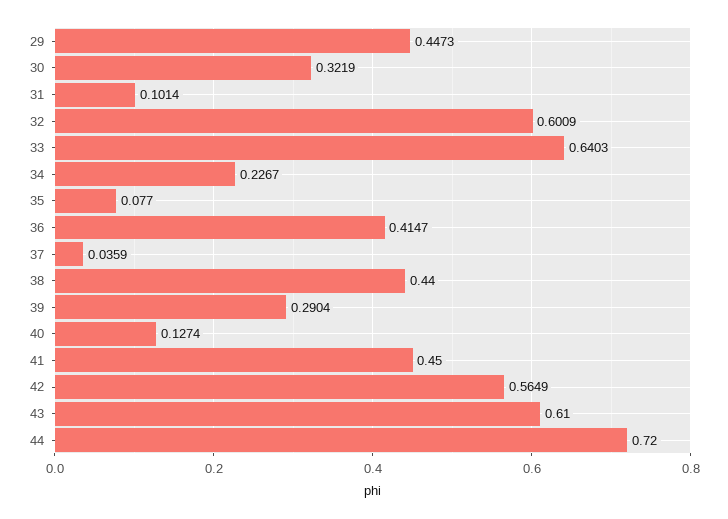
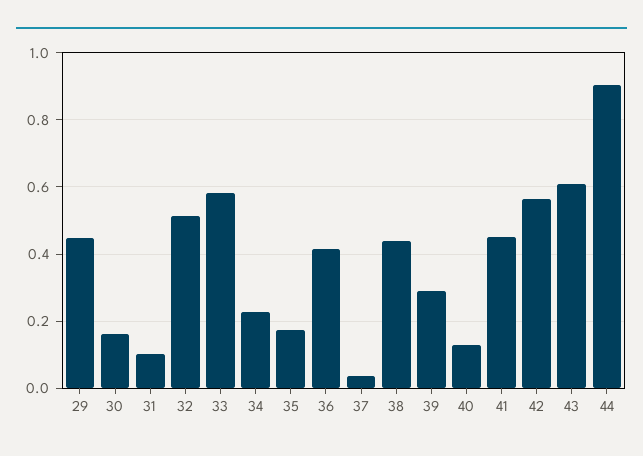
  {
    "29": 0.4473,
-   "30": 0.3219,
+   "30": 0.16,
    "31": 0.1014,
-   "32": 0.6009,
+   "32": 0.52,
-   "33": 0.6403,
+   "33": 0.58,
    "34": 0.2267,
-   "35": 0.077,
+   "35": 0.18,
    "36": 0.4147,
    "37": 0.0359,
    "38": 0.44,
    "39": 0.2904,
    "40": 0.1274,
    "41": 0.45,
    "42": 0.5649,
    "43": 0.61,
-   "44": 0.72
+   "44": 0.9
  }

